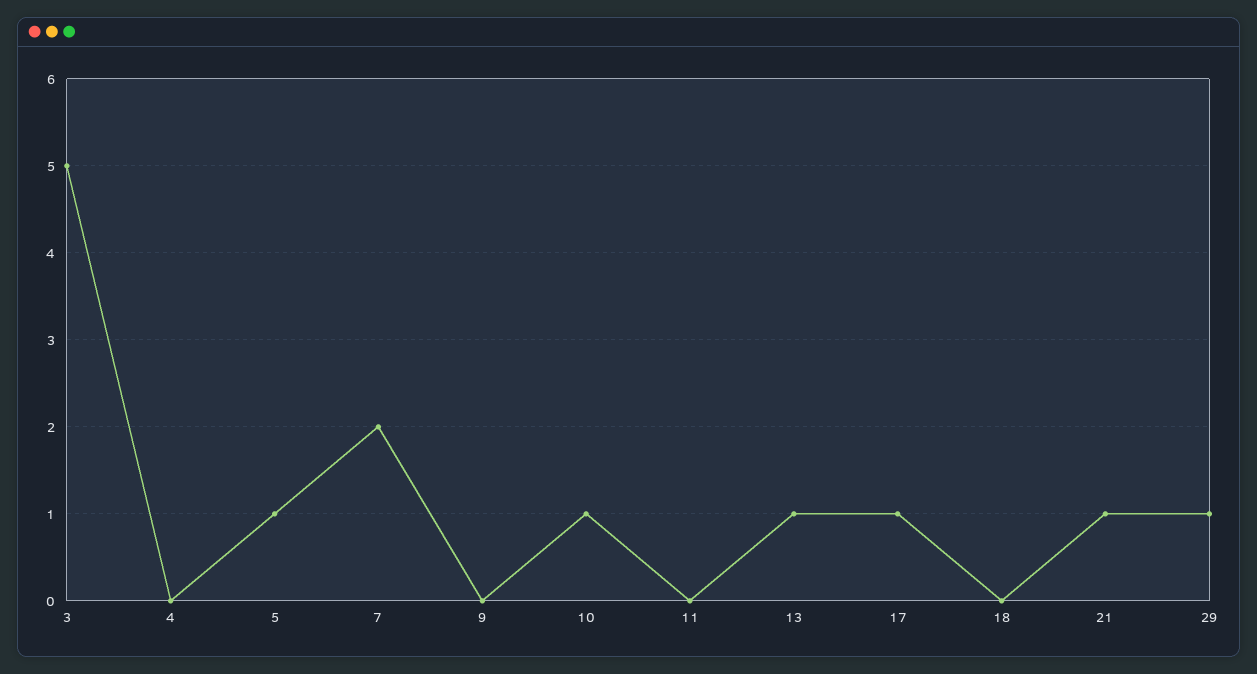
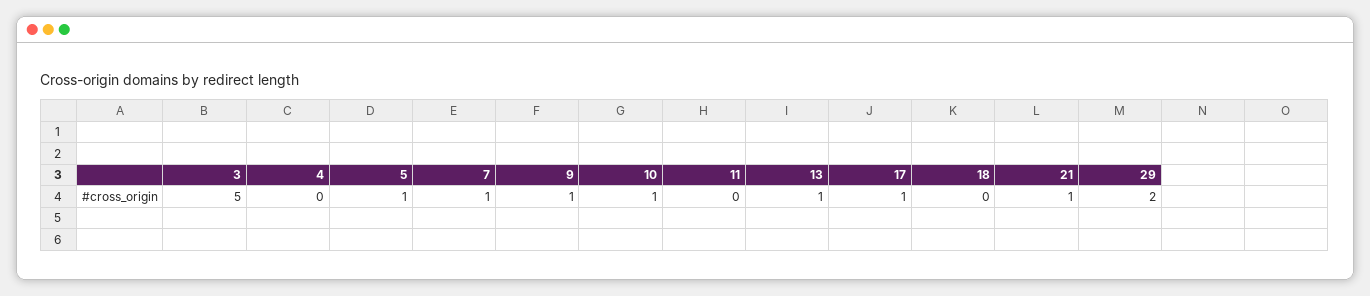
  {
    "3": 5,
    "4": 0,
    "5": 1,
-   "7": 2,
+   "7": 1,
-   "9": 0,
+   "9": 1,
    "10": 1,
    "11": 0,
    "13": 1,
    "17": 1,
    "18": 0,
    "21": 1,
-   "29": 1
+   "29": 2
  }

